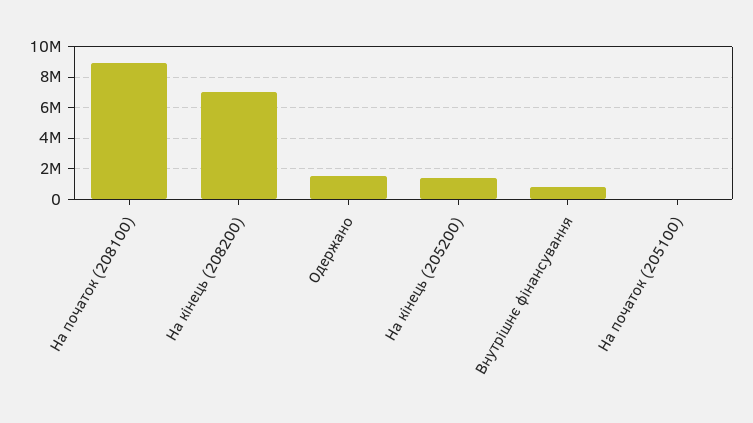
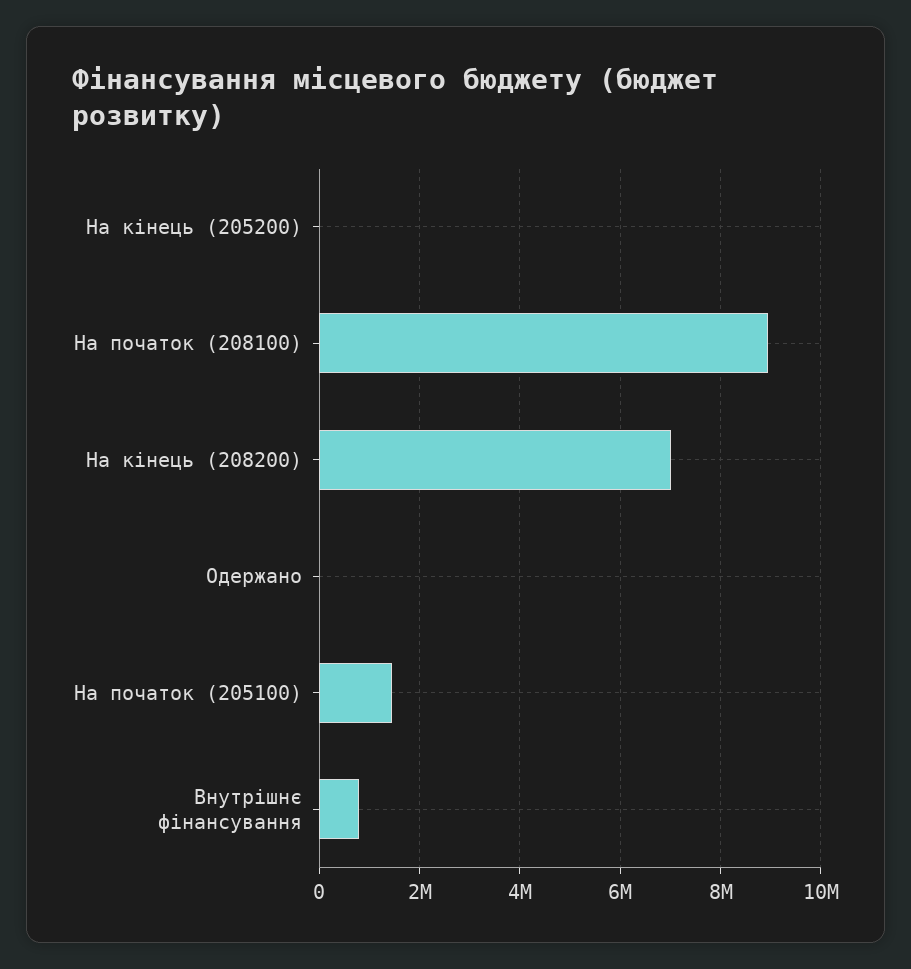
  {
    "На початок (208100)": 9000000,
    "На кінець (208200)": 7000000,
-   "Одержано": 1500000,
+   "Одержано": 0,
-   "На кінець (205200)": 1500000,
+   "На кінець (205200)": 0,
    "Внутрішнє фінансування": 800000,
-   "На початок (205100)": 0
+   "На початок (205100)": 1400000
  }

